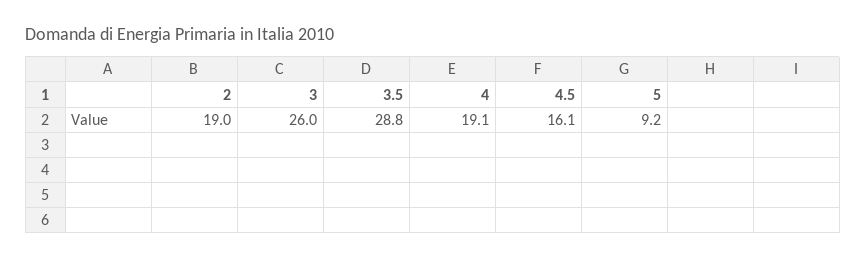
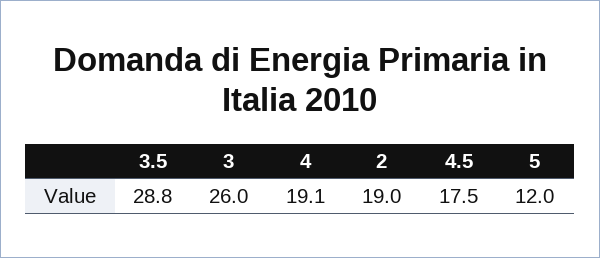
  {
    "2": 19,
    "3": 26,
    "3.5": 28.8,
    "4": 19.1,
-   "4.5": 16.1,
+   "4.5": 17.5,
-   "5": 9.2
+   "5": 12
  }

